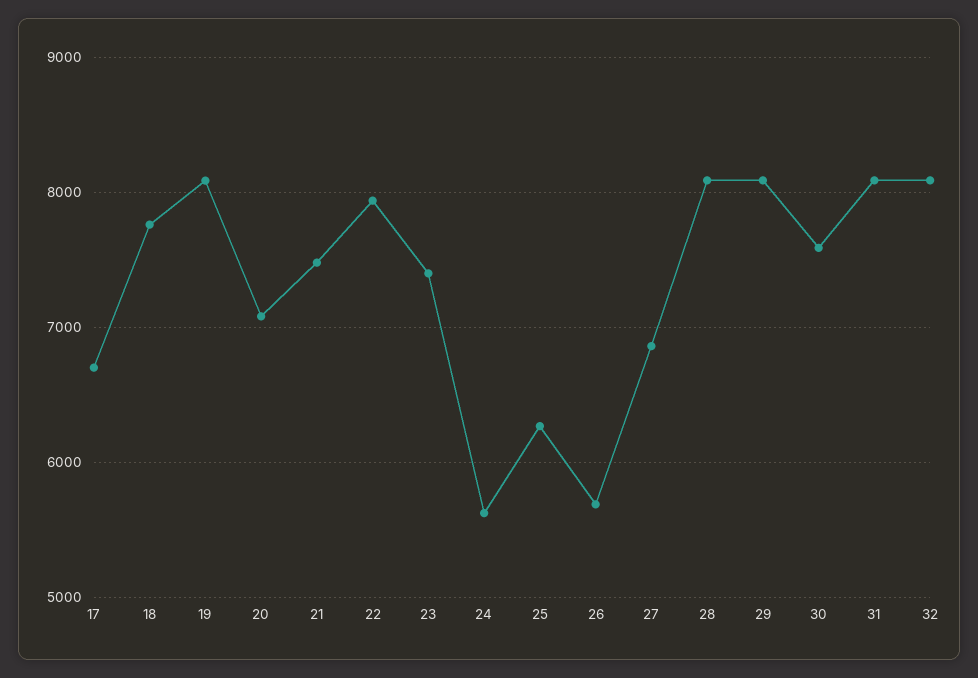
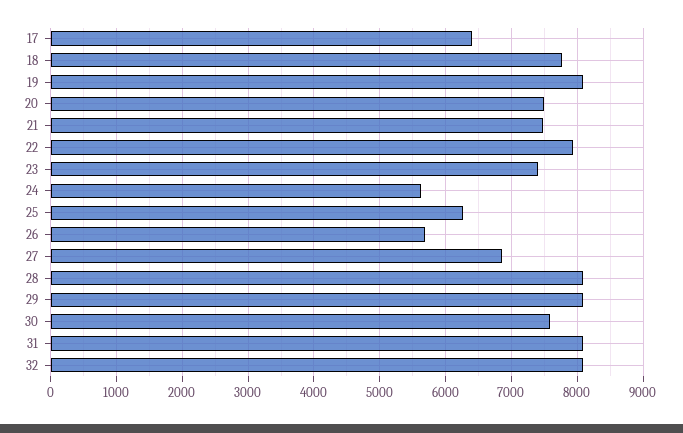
  {
-   "17": 6700,
+   "17": 6400,
    "18": 7800,
    "19": 8100,
-   "20": 7100,
+   "20": 7500,
    "21": 7500,
    "22": 7900,
    "23": 7400,
    "24": 5600,
    "25": 6300,
    "26": 5700,
    "27": 6900,
    "28": 8100,
    "29": 8100,
    "30": 7600,
    "31": 8100,
    "32": 8100
  }

